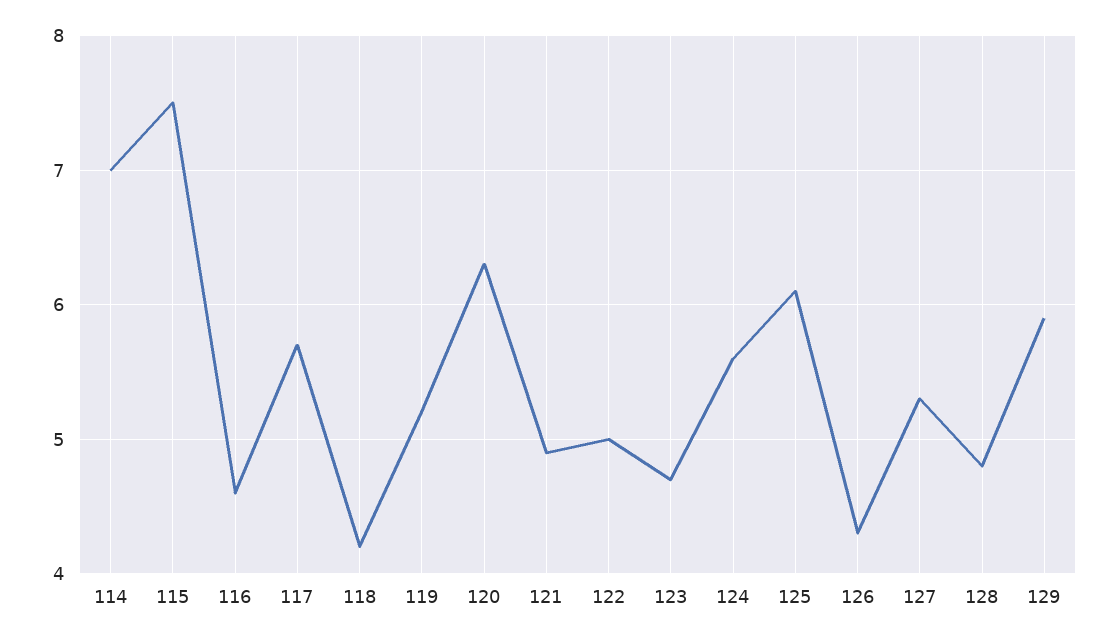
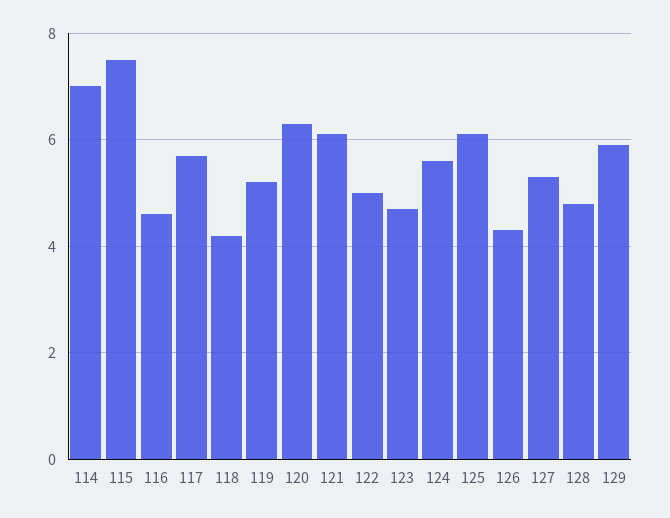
  {
    "114": 7,
    "115": 7.5,
    "116": 4.6,
    "117": 5.7,
    "118": 4.2,
    "119": 5.2,
    "120": 6.3,
-   "121": 4.9,
+   "121": 6,
    "122": 5,
    "123": 4.7,
    "124": 5.6,
    "125": 6.1,
    "126": 4.3,
    "127": 5.3,
    "128": 4.8,
    "129": 5.9
  }

